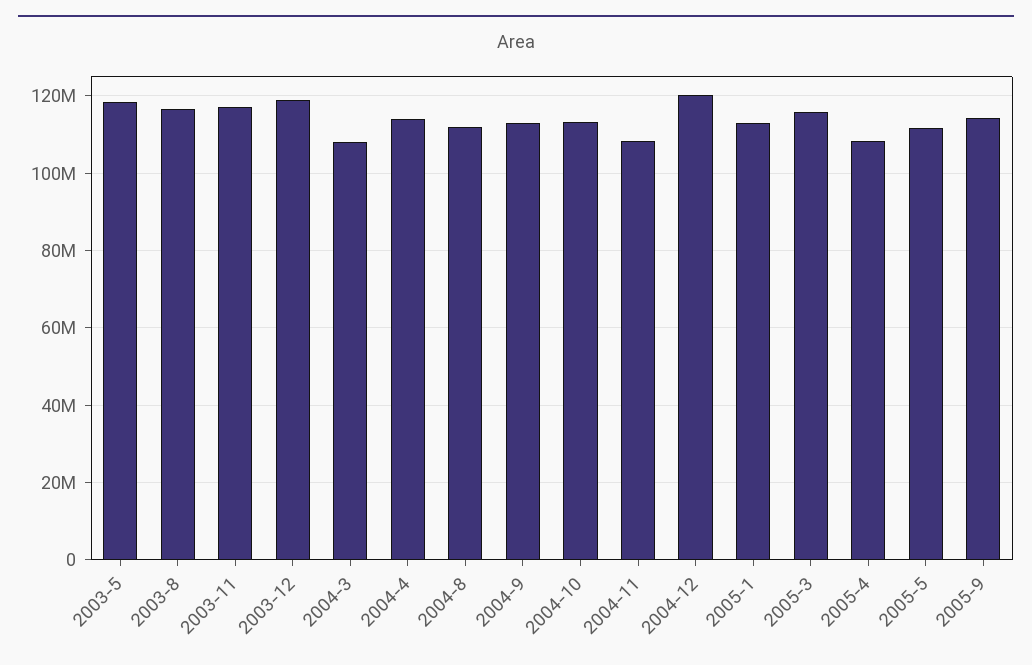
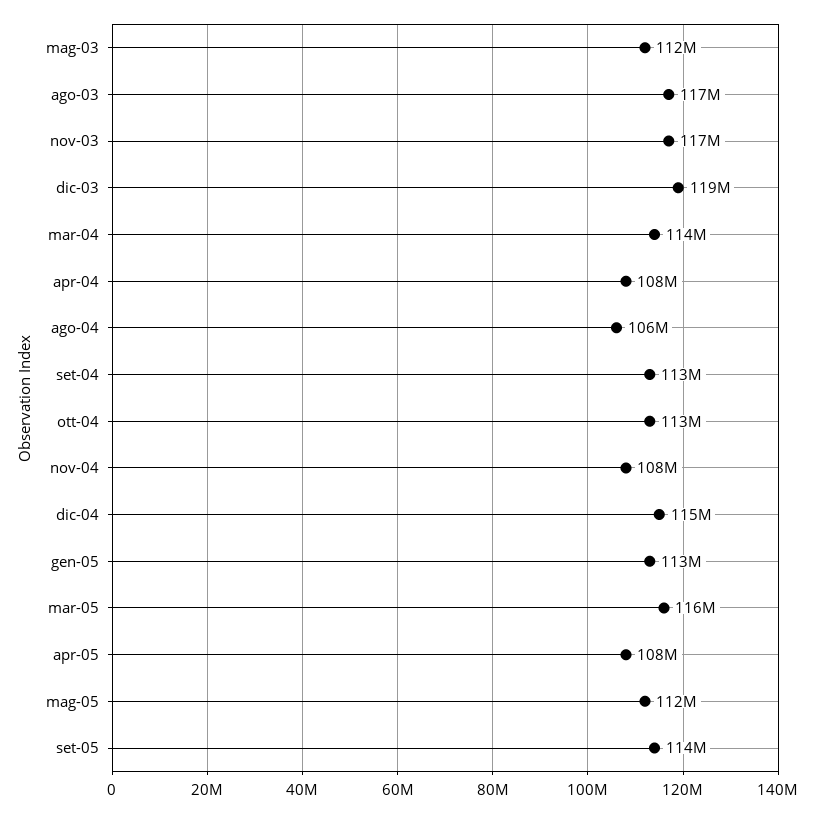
  {
-   "2003-5": 118000000,
+   "2003-5": 112000000,
    "2003-8": 117000000,
    "2003-11": 117000000,
    "2003-12": 119000000,
-   "2004-3": 108000000,
+   "2004-3": 114000000,
-   "2004-4": 114000000,
+   "2004-4": 108000000,
-   "2004-8": 112000000,
+   "2004-8": 106000000,
    "2004-9": 113000000,
    "2004-10": 113000000,
    "2004-11": 108000000,
-   "2004-12": 120000000,
+   "2004-12": 115000000,
    "2005-1": 113000000,
    "2005-3": 116000000,
    "2005-4": 108000000,
    "2005-5": 112000000,
    "2005-9": 114000000
  }

